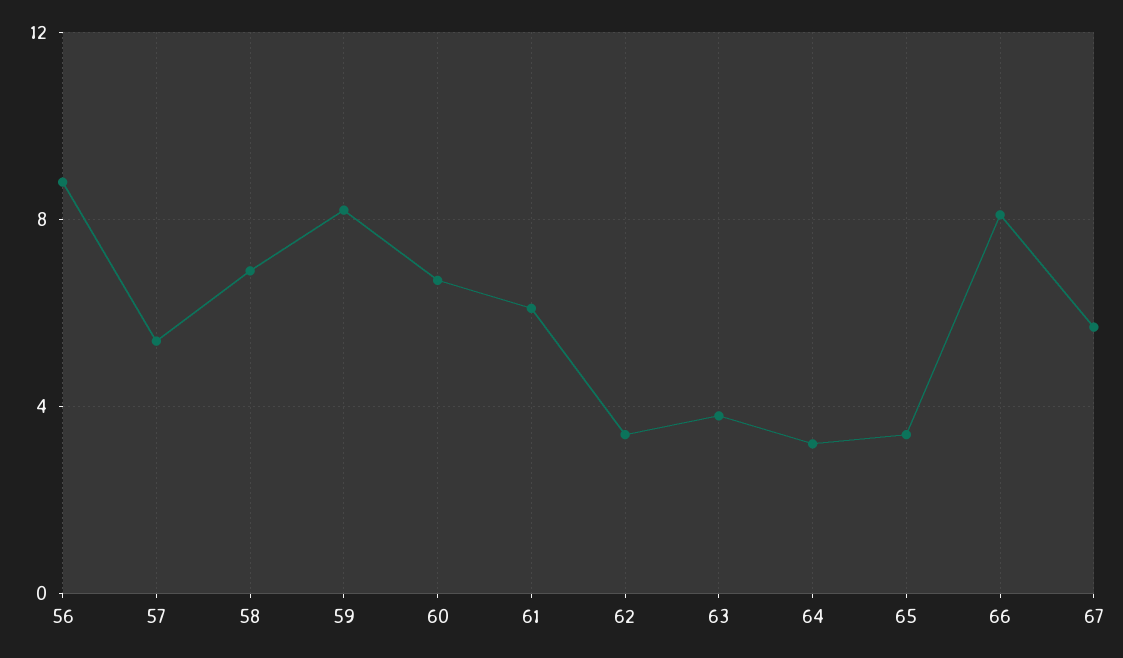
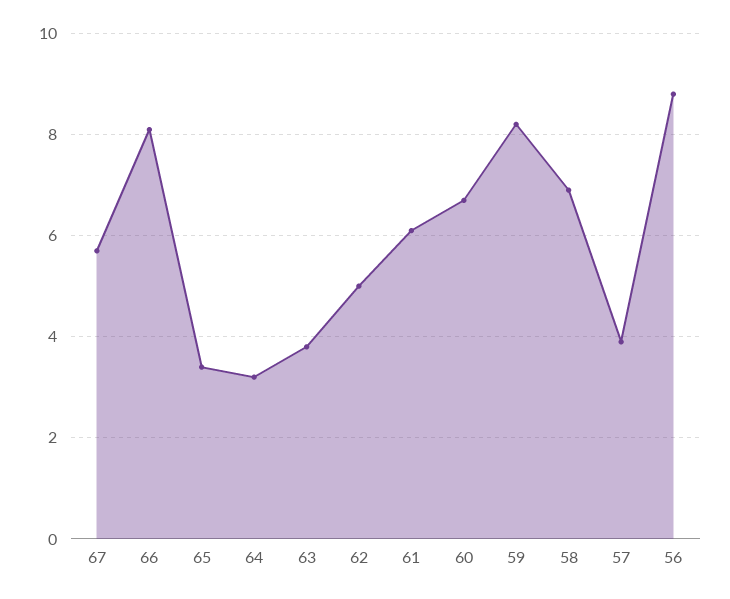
  {
    "56": 9,
-   "57": 5.5,
+   "57": 4,
    "58": 7,
    "59": 8,
    "60": 6.5,
    "61": 6,
-   "62": 3.5,
+   "62": 5,
    "63": 4,
    "64": 3,
    "65": 3.5,
    "66": 8,
    "67": 5.5
  }

